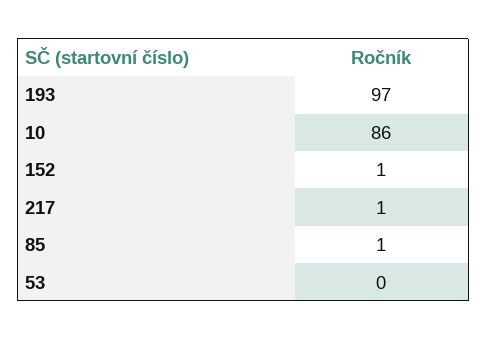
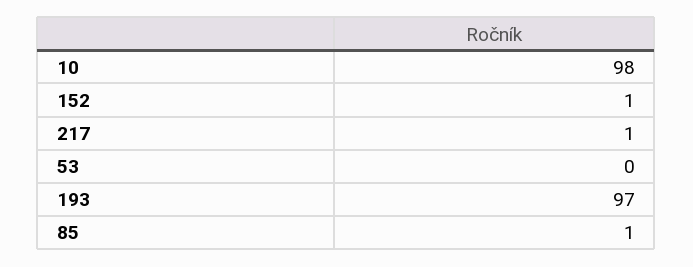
  {
    "193": 97,
-   "10": 86,
+   "10": 98,
    "152": 1,
    "217": 1,
    "85": 1,
    "53": 0
  }

